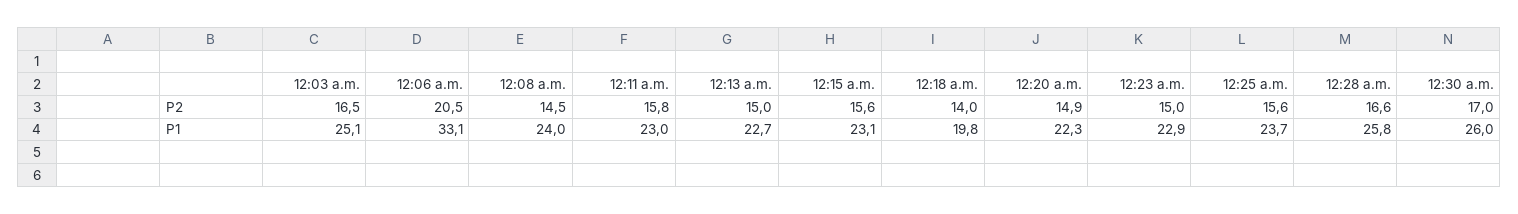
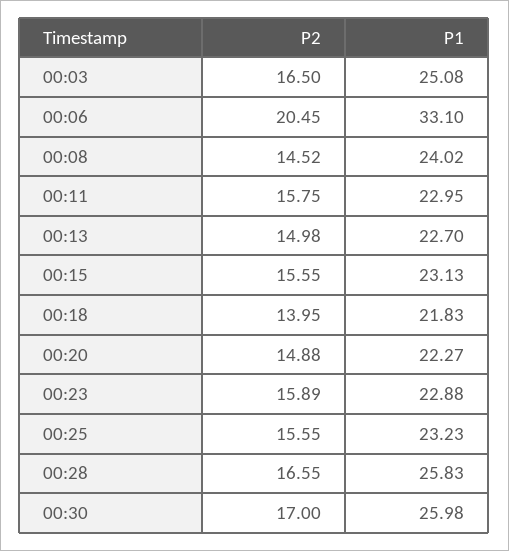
  {
    "12:03 a.m.": {
      "P2": 16.5,
      "P1": 25.08
    },
    "12:06 a.m.": {
      "P2": 20.45,
      "P1": 33.1
    },
    "12:08 a.m.": {
      "P2": 14.52,
      "P1": 24.02
    },
    "12:11 a.m.": {
      "P2": 15.75,
      "P1": 22.95
    },
    "12:13 a.m.": {
      "P2": 14.98,
      "P1": 22.7
    },
    "12:15 a.m.": {
      "P2": 15.55,
      "P1": 23.13
    },
    "12:18 a.m.": {
      "P2": 13.95,
-     "P1": 19.8
+     "P1": 21.83
    },
    "12:20 a.m.": {
      "P2": 14.88,
      "P1": 22.27
    },
    "12:23 a.m.": {
-     "P2": 15,
+     "P2": 15.89,
      "P1": 22.88
    },
    "12:25 a.m.": {
      "P2": 15.55,
-     "P1": 23.7
+     "P1": 23.23
    },
    "12:28 a.m.": {
      "P2": 16.55,
      "P1": 25.83
    },
    "12:30 a.m.": {
      "P2": 17,
      "P1": 25.98
    }
  }

